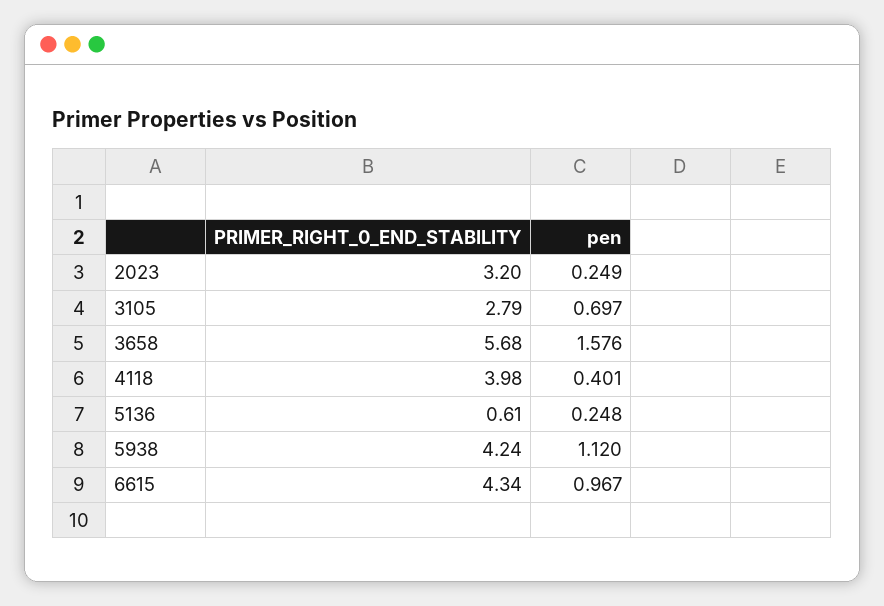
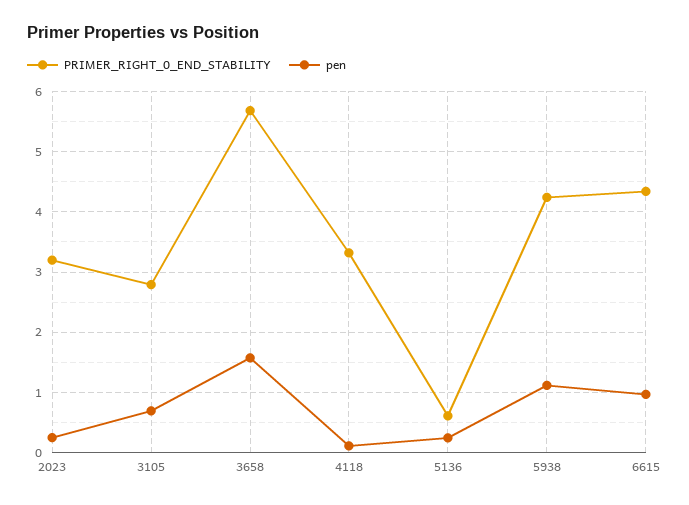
  {
    "PRIMER_RIGHT_0_END_STABILITY": {
      "2023": 3.2,
      "3105": 2.79,
      "3658": 5.68,
-     "4118": 3.98,
+     "4118": 3.3,
      "5136": 0.61,
      "5938": 4.24,
      "6615": 4.34
    },
    "pen": {
      "2023": 0.249,
      "3105": 0.697,
      "3658": 1.576,
-     "4118": 0.401,
+     "4118": 0.1,
      "5136": 0.248,
      "5938": 1.12,
      "6615": 0.967
    }
  }

